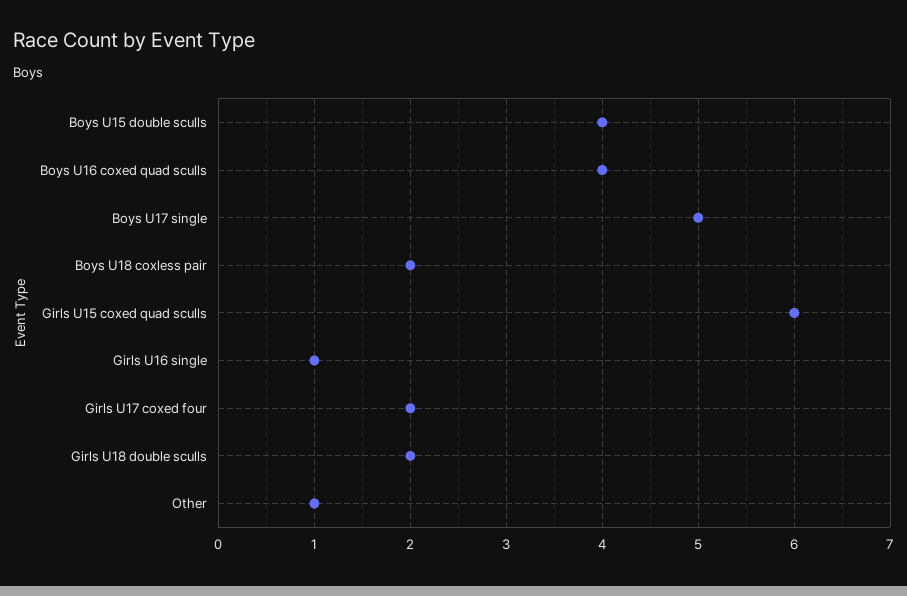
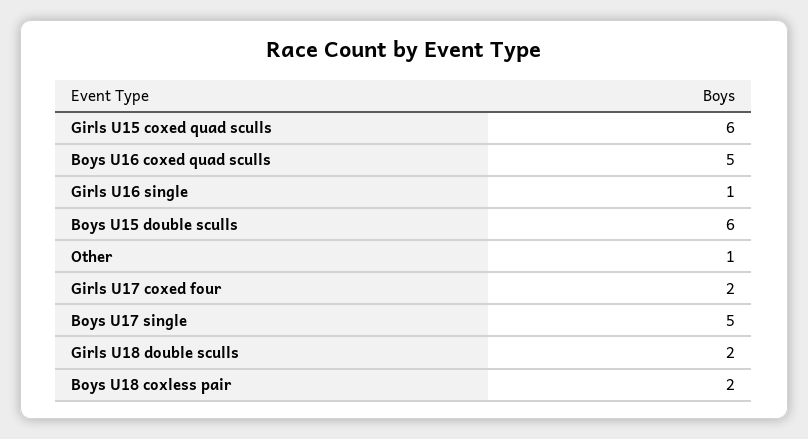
  {
-   "Boys U15 double sculls": 4,
+   "Boys U15 double sculls": 6,
-   "Boys U16 coxed quad sculls": 4,
+   "Boys U16 coxed quad sculls": 5,
    "Boys U17 single": 5,
    "Boys U18 coxless pair": 2,
    "Girls U15 coxed quad sculls": 6,
    "Girls U16 single": 1,
    "Girls U17 coxed four": 2,
    "Girls U18 double sculls": 2,
    "Other": 1
  }

